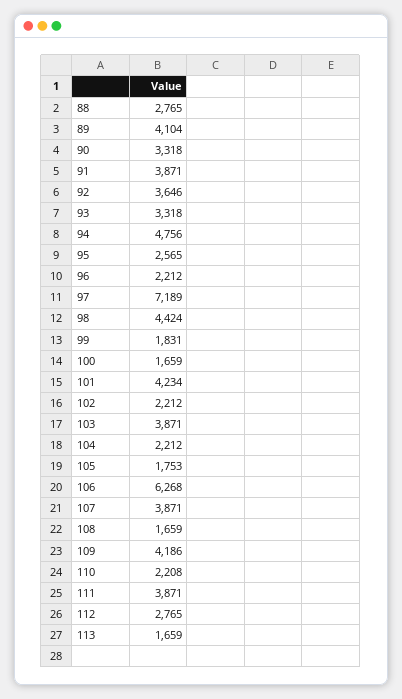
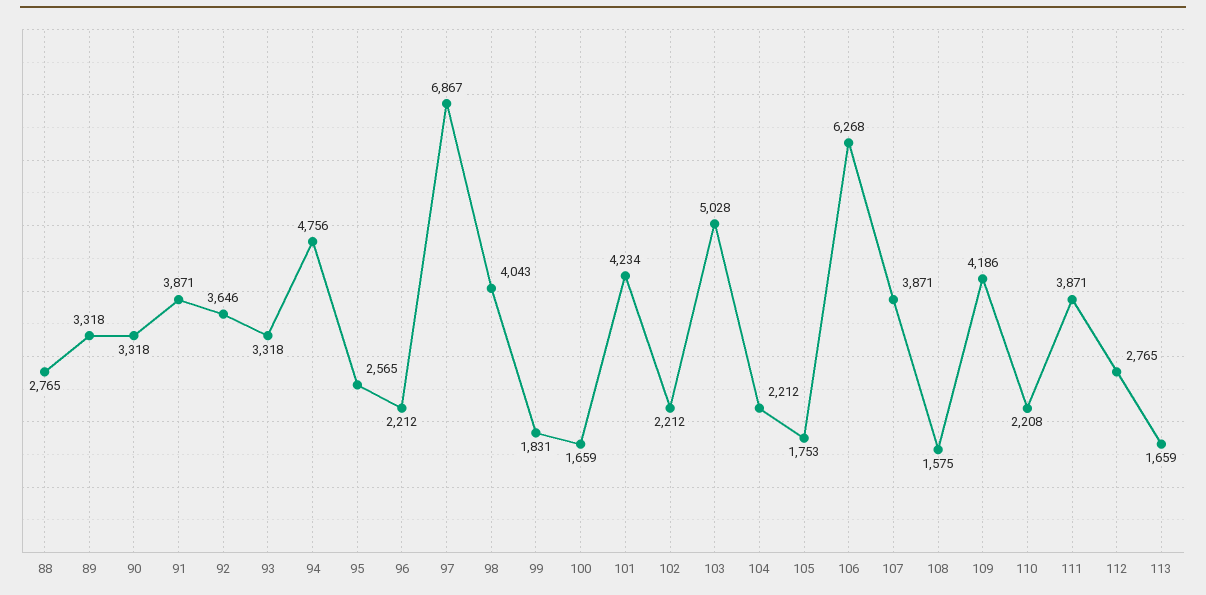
  {
    "88": 2765,
-   "89": 4104,
+   "89": 3318,
    "90": 3318,
    "91": 3871,
    "92": 3646,
    "93": 3318,
    "94": 4756,
    "95": 2565,
    "96": 2212,
-   "97": 7189,
+   "97": 6867,
-   "98": 4424,
+   "98": 4043,
    "99": 1831,
    "100": 1659,
    "101": 4234,
    "102": 2212,
-   "103": 3871,
+   "103": 5028,
    "104": 2212,
    "105": 1753,
    "106": 6268,
    "107": 3871,
-   "108": 1659,
+   "108": 1575,
    "109": 4186,
    "110": 2208,
    "111": 3871,
    "112": 2765,
    "113": 1659
  }

